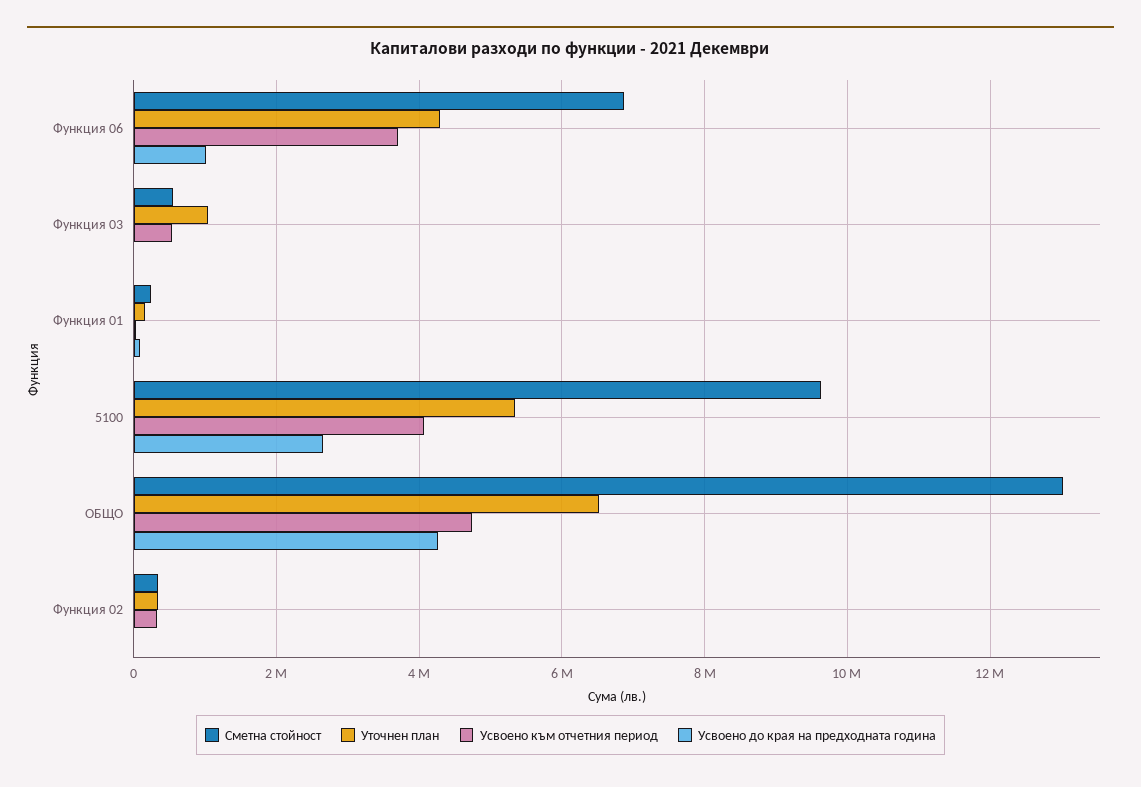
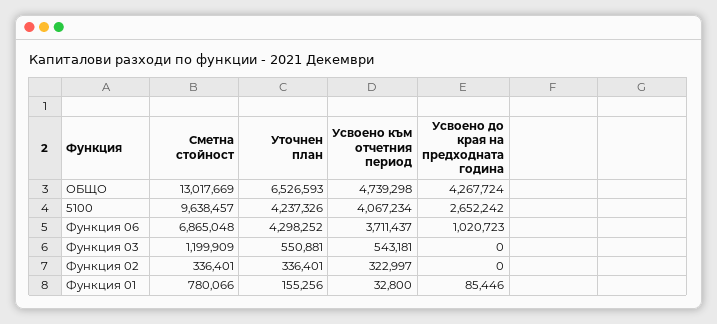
  {
    "Сметна стойност": {
      "Функция 06": 6865048,
-     "Функция 03": 600000,
+     "Функция 03": 1199909,
-     "Функция 01": 200000,
+     "Функция 01": 780066,
      "5100": 9638457,
      "ОБЩО": 13017669,
      "Функция 02": 336401
    },
    "Уточнен план": {
      "Функция 06": 4298252,
-     "Функция 03": 1000000,
+     "Функция 03": 550881,
      "Функция 01": 155256,
-     "5100": 5400000,
+     "5100": 4237326,
      "ОБЩО": 6526593,
      "Функция 02": 336401
    },
    "Усвоено към отчетния период": {
      "Функция 06": 3711437,
      "Функция 03": 543181,
      "Функция 01": 32800,
      "5100": 4067234,
      "ОБЩО": 4739298,
      "Функция 02": 322997
    },
    "Усвоено до края на предходната година": {
      "Функция 06": 1020723,
      "Функция 03": 0,
      "Функция 01": 85446,
      "5100": 2652242,
      "ОБЩО": 4267724,
      "Функция 02": 0
    }
  }

